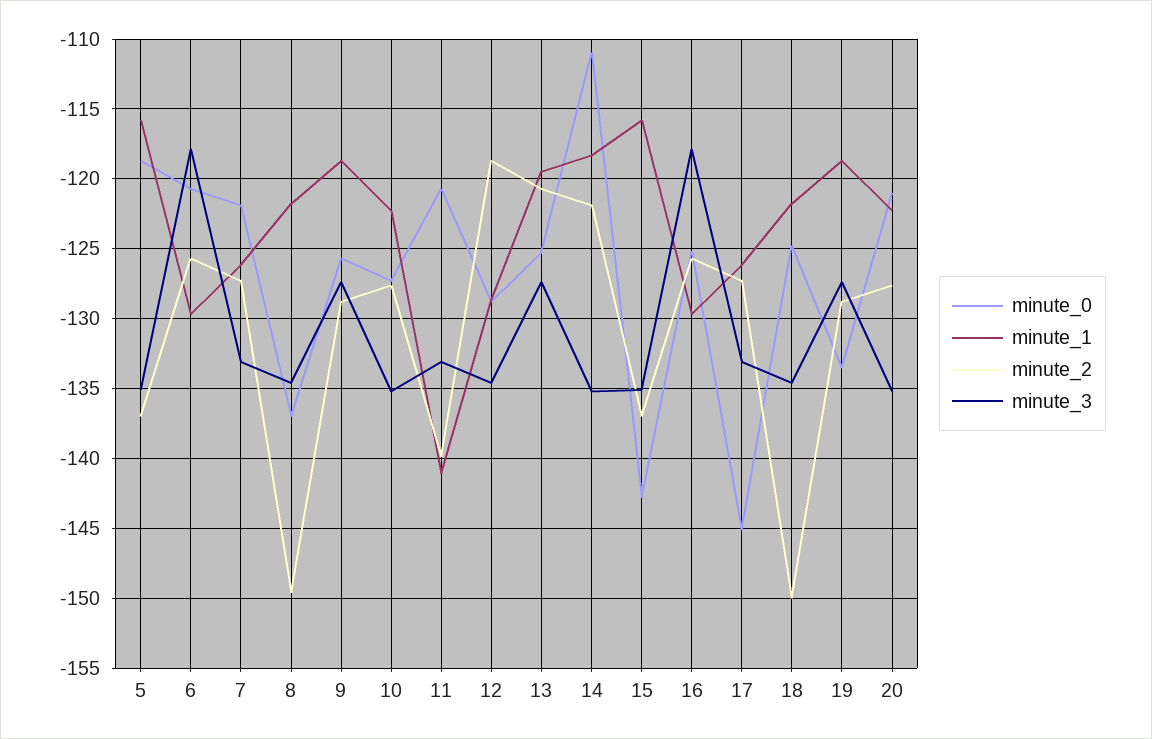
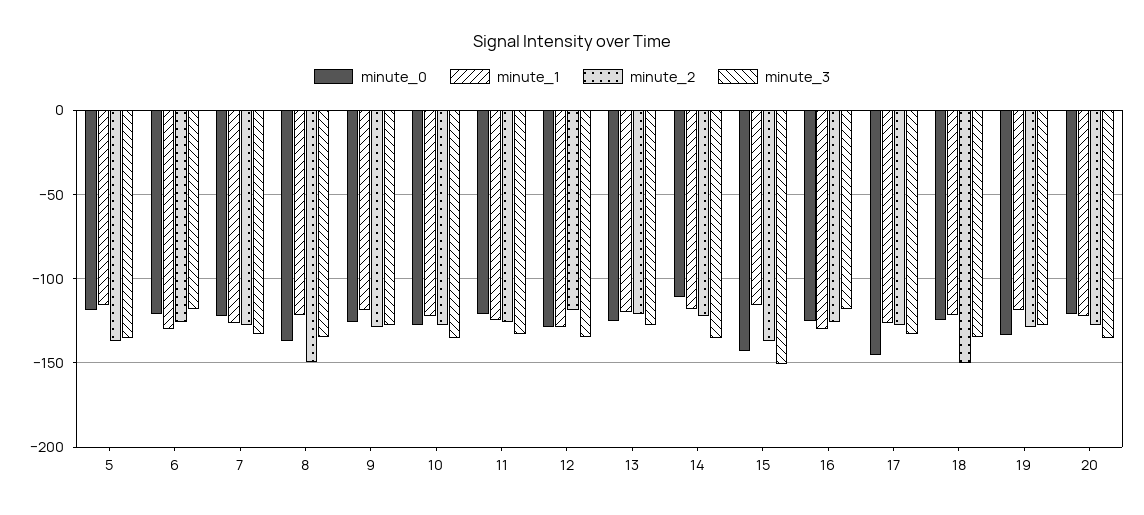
  {
    "minute_0": {
      "5": -118.5,
      "6": -120.5,
      "7": -122,
      "8": -137,
      "9": -125.5,
      "10": -127.5,
      "11": -120.5,
      "12": -129,
      "13": -125.5,
      "14": -111,
      "15": -143,
      "16": -125,
      "17": -145,
      "18": -125,
      "19": -133.5,
      "20": -121
    },
    "minute_1": {
      "5": -116,
      "6": -129.5,
      "7": -126,
      "8": -122,
      "9": -118.5,
      "10": -122.5,
-     "11": -141,
+     "11": -125,
      "12": -128.5,
      "13": -119.5,
      "14": -118.5,
      "15": -116,
      "16": -129.5,
      "17": -126,
      "18": -122,
      "19": -118.5,
      "20": -122.5
    },
    "minute_2": {
      "5": -137,
      "6": -125.5,
      "7": -127.5,
      "8": -149.5,
      "9": -129,
      "10": -127.5,
-     "11": -140,
+     "11": -125,
      "12": -118.5,
      "13": -120.5,
      "14": -122,
      "15": -137,
      "16": -125.5,
      "17": -127.5,
      "18": -150,
      "19": -129,
      "20": -127.5
    },
    "minute_3": {
      "5": -135,
      "6": -118,
      "7": -133,
      "8": -134.5,
      "9": -127.5,
      "10": -135,
      "11": -133,
      "12": -134.5,
      "13": -127.5,
      "14": -135,
-     "15": -135,
+     "15": -150,
      "16": -118,
      "17": -133,
      "18": -134.5,
      "19": -127.5,
      "20": -135
    }
  }

